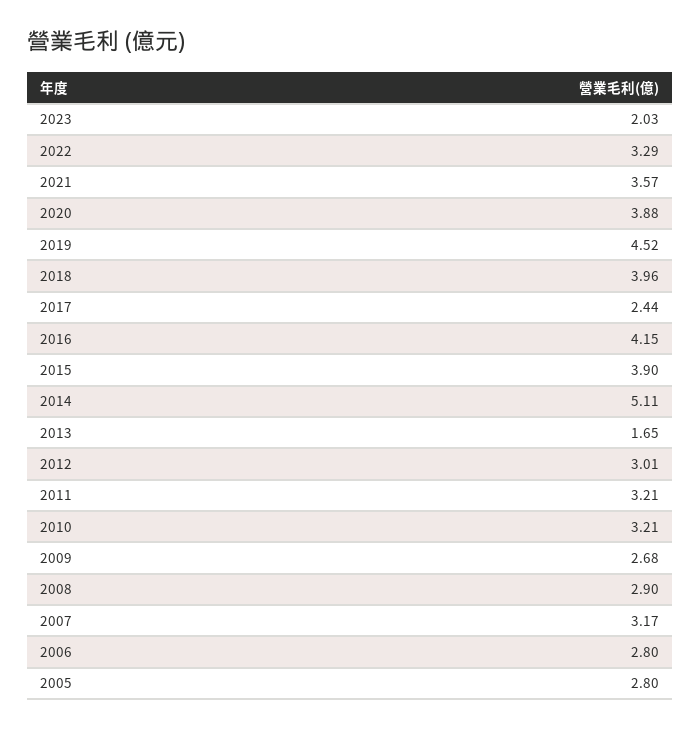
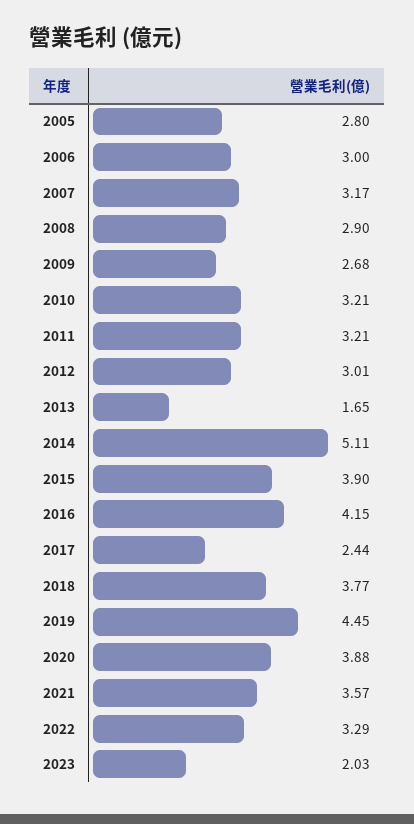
  {
    "2023": 2.03,
    "2022": 3.29,
    "2021": 3.57,
    "2020": 3.88,
-   "2019": 4.52,
+   "2019": 4.45,
-   "2018": 3.96,
+   "2018": 3.77,
    "2017": 2.44,
    "2016": 4.15,
    "2015": 3.9,
    "2014": 5.11,
    "2013": 1.65,
    "2012": 3.01,
    "2011": 3.21,
    "2010": 3.21,
    "2009": 2.68,
    "2008": 2.9,
    "2007": 3.17,
-   "2006": 2.8,
+   "2006": 3,
    "2005": 2.8
  }

